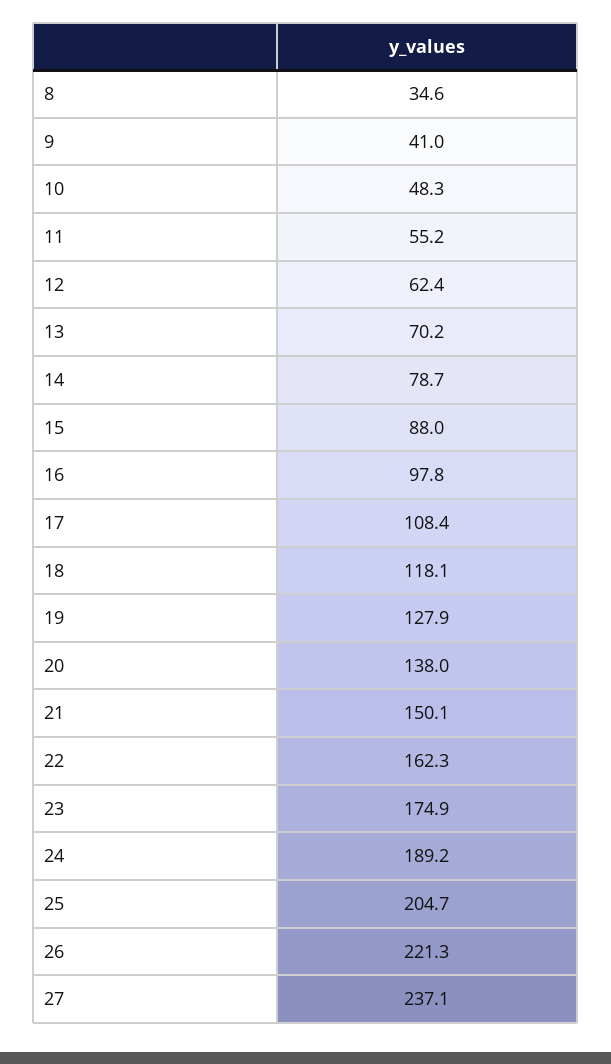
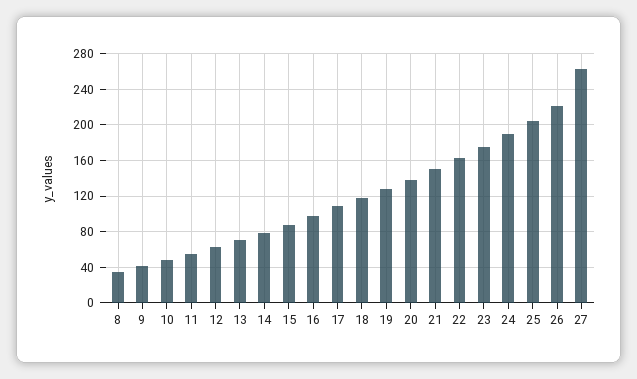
  {
    "8": 34.6,
    "9": 41,
    "10": 48.3,
    "11": 55.2,
    "12": 62.4,
    "13": 70.2,
    "14": 78.7,
    "15": 88,
    "16": 97.8,
    "17": 108.4,
    "18": 118.1,
    "19": 127.9,
    "20": 138,
    "21": 150.1,
    "22": 162.3,
    "23": 174.9,
    "24": 189.2,
    "25": 204.7,
    "26": 221.3,
-   "27": 237.1
+   "27": 260
  }

